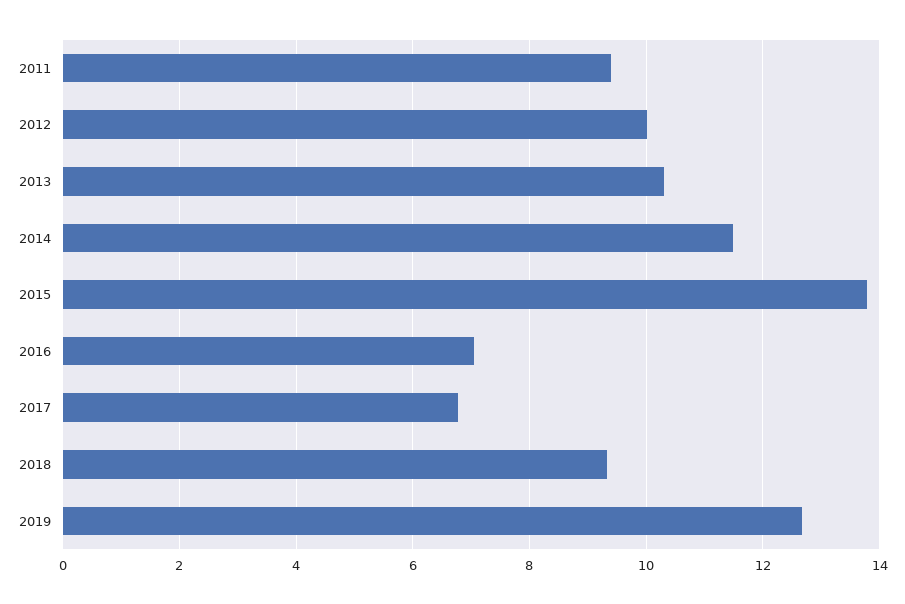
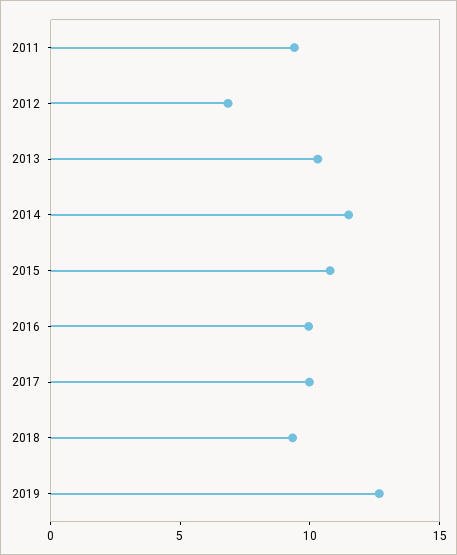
  {
    "2011": 9.4,
-   "2012": 10,
+   "2012": 7,
    "2013": 10.4,
    "2014": 11.4,
-   "2015": 13.8,
+   "2015": 11,
-   "2016": 7,
+   "2016": 10,
-   "2017": 6.8,
+   "2017": 10,
    "2018": 9.4,
    "2019": 12.6
  }

